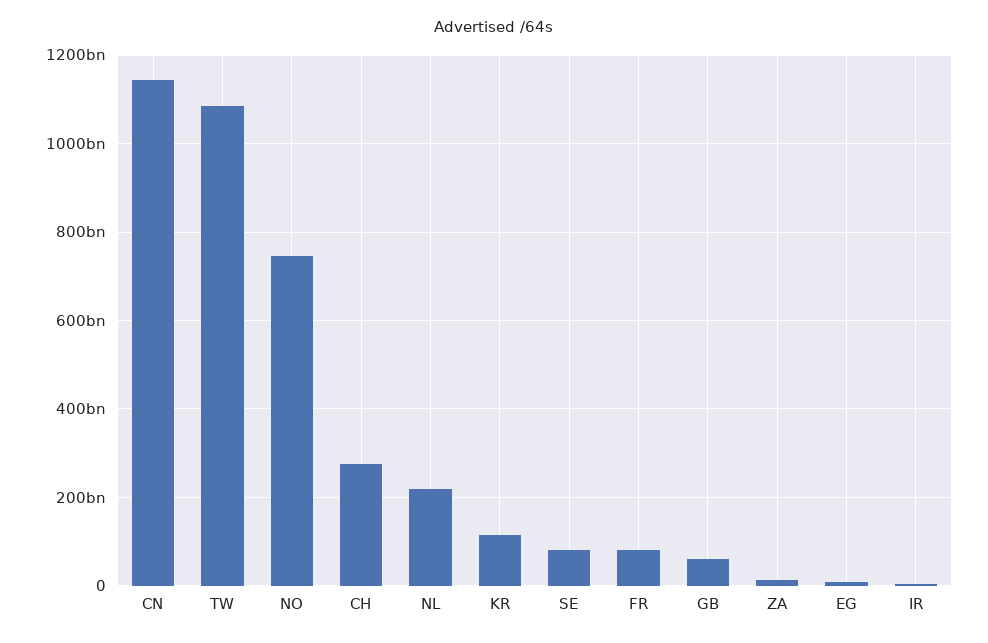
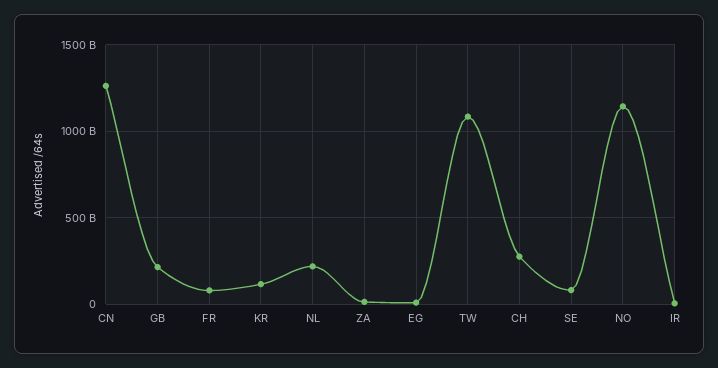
  {
-   "CN": 1140000000000,
+   "CN": 1250000000000,
    "TW": 1080000000000,
-   "NO": 740000000000,
+   "NO": 1150000000000,
    "CH": 280000000000,
    "NL": 220000000000,
    "KR": 120000000000,
    "SE": 80000000000,
    "FR": 80000000000,
-   "GB": 60000000000,
+   "GB": 200000000000,
    "ZA": 20000000000,
    "EG": 0,
    "IR": 0
  }

